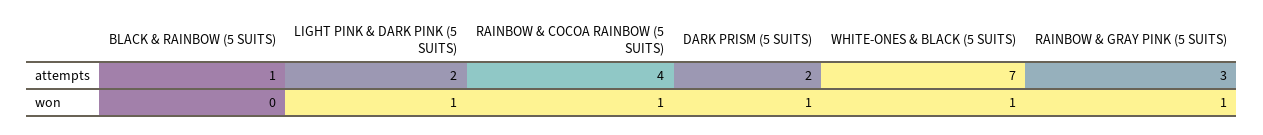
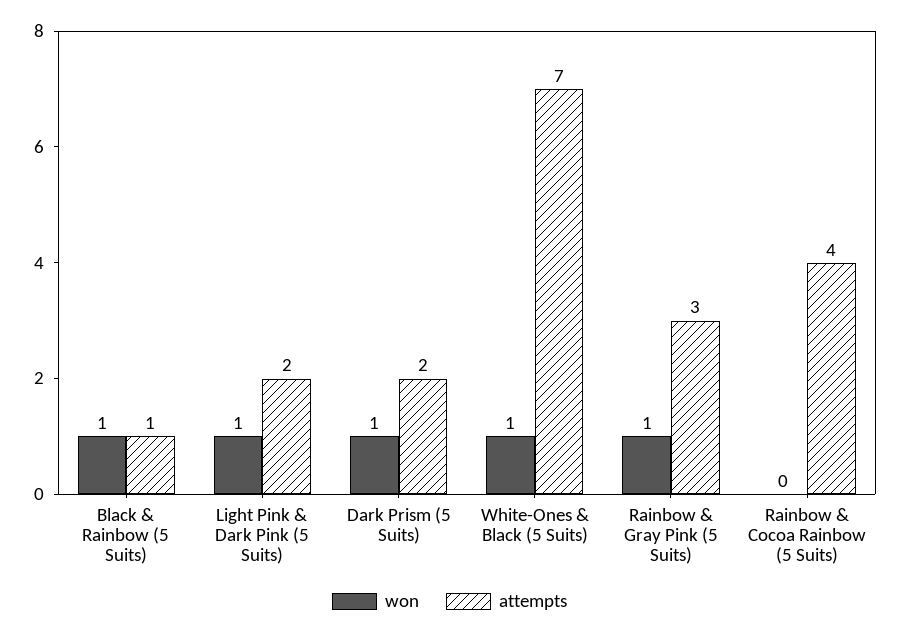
  {
    "attempts": {
      "BLACK & RAINBOW (5 SUITS)": 1,
      "LIGHT PINK & DARK PINK (5 SUITS)": 2,
      "RAINBOW & COCOA RAINBOW (5 SUITS)": 4,
      "DARK PRISM (5 SUITS)": 2,
      "WHITE-ONES & BLACK (5 SUITS)": 7,
      "RAINBOW & GRAY PINK (5 SUITS)": 3
    },
    "won": {
-     "BLACK & RAINBOW (5 SUITS)": 0,
+     "BLACK & RAINBOW (5 SUITS)": 1,
      "LIGHT PINK & DARK PINK (5 SUITS)": 1,
-     "RAINBOW & COCOA RAINBOW (5 SUITS)": 1,
+     "RAINBOW & COCOA RAINBOW (5 SUITS)": 0,
      "DARK PRISM (5 SUITS)": 1,
      "WHITE-ONES & BLACK (5 SUITS)": 1,
      "RAINBOW & GRAY PINK (5 SUITS)": 1
    }
  }

